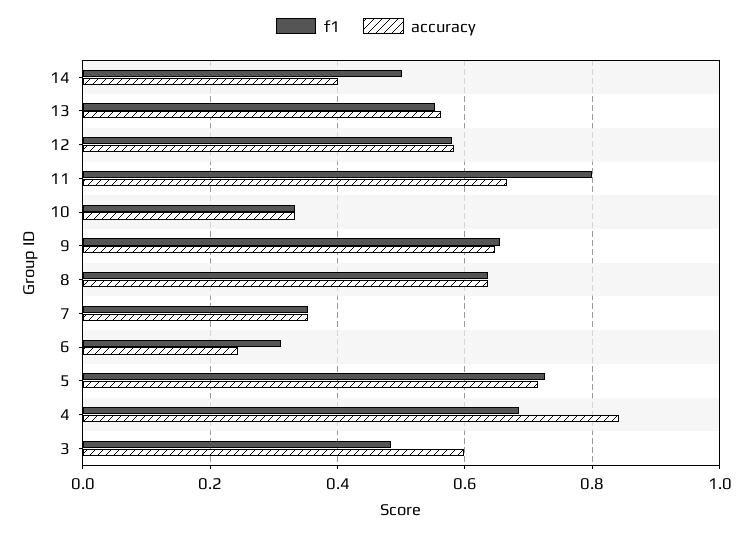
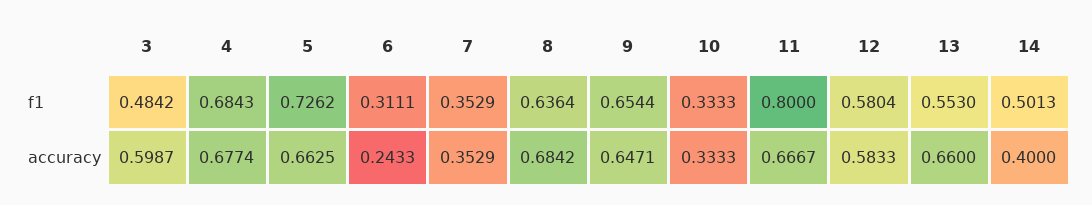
  {
    "f1": {
      "14": 0.5013,
      "13": 0.553,
      "12": 0.5804,
      "11": 0.8,
      "10": 0.3333,
      "9": 0.6544,
      "8": 0.6364,
      "7": 0.3529,
      "6": 0.3111,
      "5": 0.7262,
      "4": 0.6843,
      "3": 0.4842
    },
    "accuracy": {
      "14": 0.4,
-     "13": 0.56,
+     "13": 0.66,
      "12": 0.5833,
      "11": 0.6667,
      "10": 0.3333,
      "9": 0.6471,
-     "8": 0.64,
+     "8": 0.6842,
      "7": 0.3529,
      "6": 0.2433,
-     "5": 0.72,
+     "5": 0.6625,
-     "4": 0.84,
+     "4": 0.6774,
      "3": 0.5987
    }
  }

